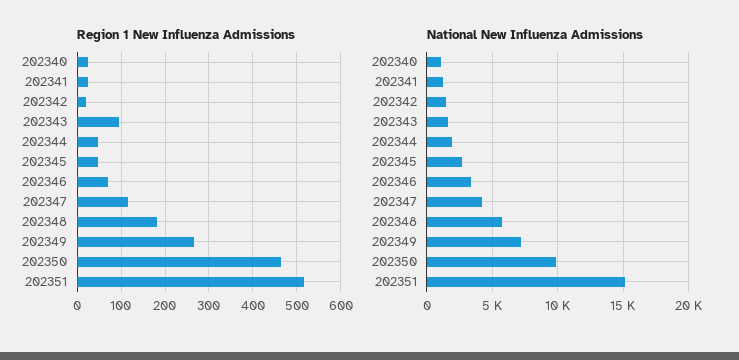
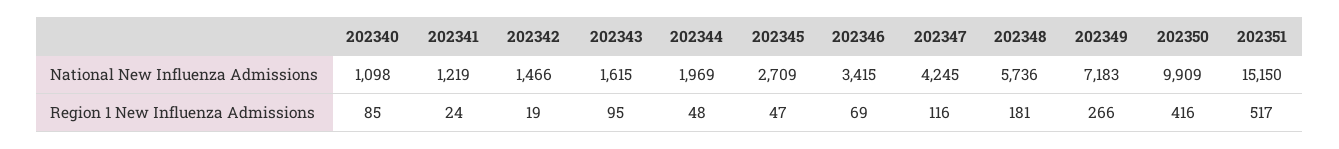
  {
    "Region 1 New Influenza Admissions": {
-     "202340": 20,
+     "202340": 85,
      "202341": 24,
      "202342": 19,
      "202343": 95,
      "202344": 48,
      "202345": 47,
      "202346": 69,
      "202347": 116,
      "202348": 181,
      "202349": 266,
-     "202350": 460,
+     "202350": 416,
      "202351": 517
    },
    "National New Influenza Admissions": {
      "202340": 1098,
      "202341": 1219,
      "202342": 1466,
      "202343": 1615,
      "202344": 1969,
      "202345": 2709,
      "202346": 3415,
      "202347": 4245,
      "202348": 5736,
      "202349": 7183,
      "202350": 9909,
      "202351": 15150
    }
  }

